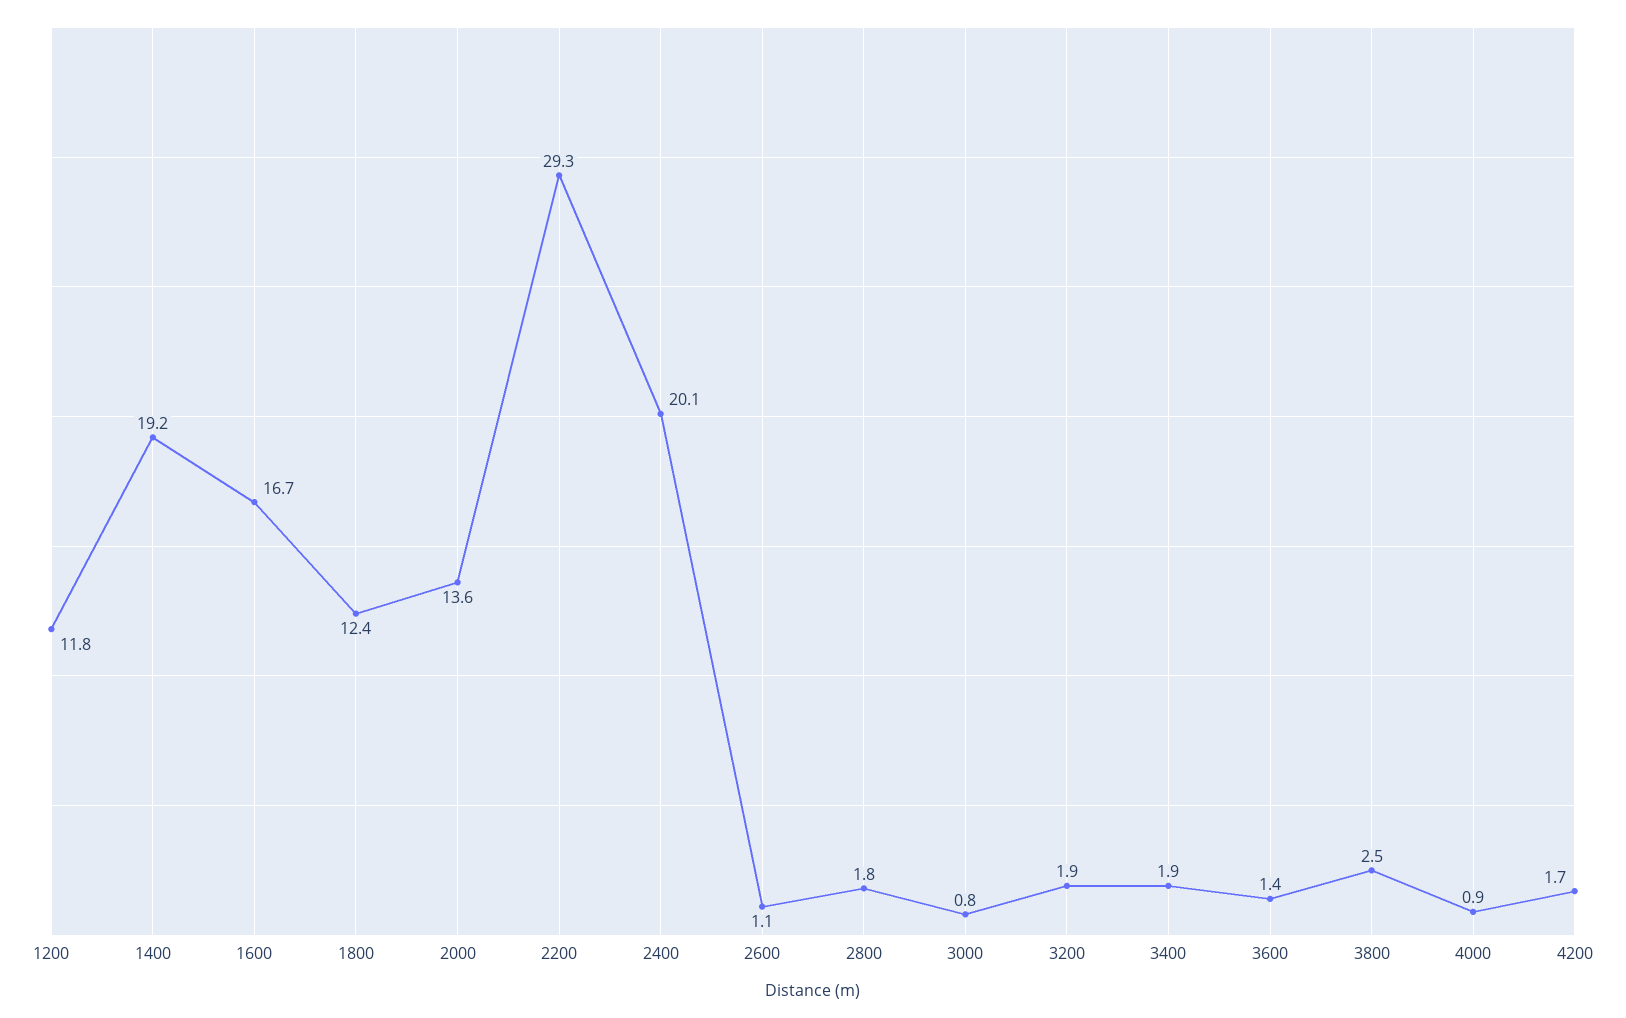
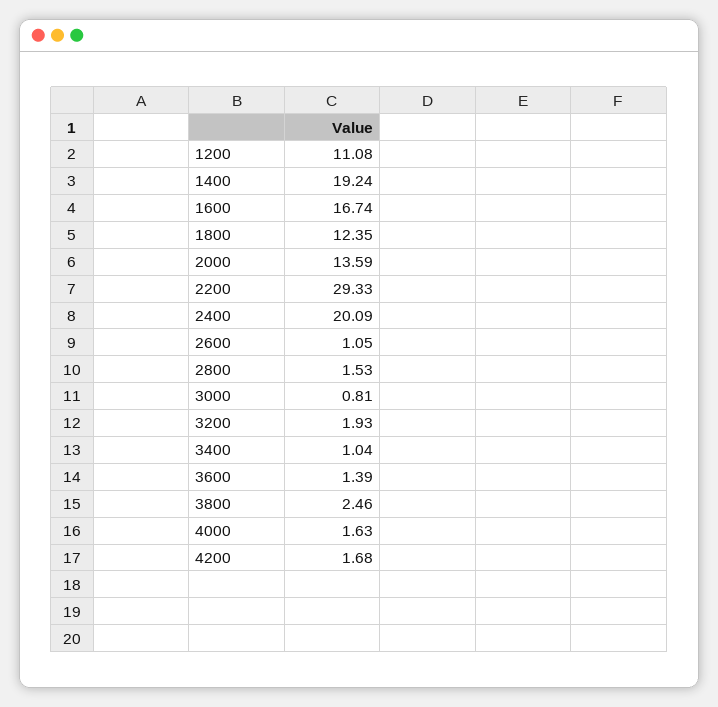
  {
-   "1200": 11.8,
+   "1200": 11.08,
    "1400": 19.24,
    "1600": 16.74,
    "1800": 12.35,
    "2000": 13.59,
    "2200": 29.33,
    "2400": 20.09,
    "2600": 1.05,
-   "2800": 1.8,
+   "2800": 1.53,
    "3000": 0.81,
    "3200": 1.93,
-   "3400": 1.9,
+   "3400": 1.04,
    "3600": 1.39,
    "3800": 2.46,
-   "4000": 0.9,
+   "4000": 1.63,
    "4200": 1.68
  }

